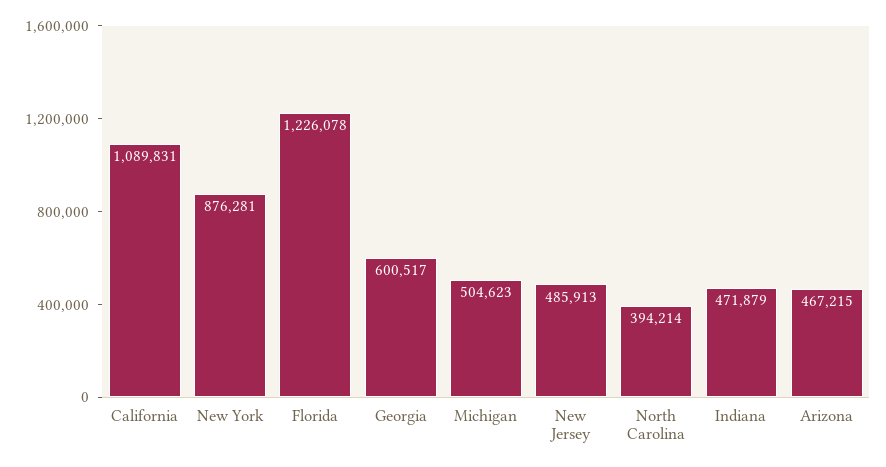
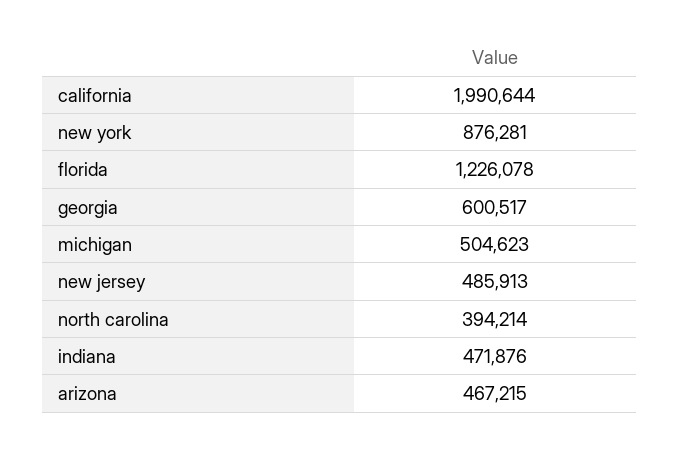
  {
-   "California": 1089831,
+   "California": 1990644,
    "New York": 876281,
    "Florida": 1226078,
    "Georgia": 600517,
    "Michigan": 504623,
    "New Jersey": 485913,
    "North Carolina": 394214,
-   "Indiana": 471879,
+   "Indiana": 471876,
    "Arizona": 467215
  }

